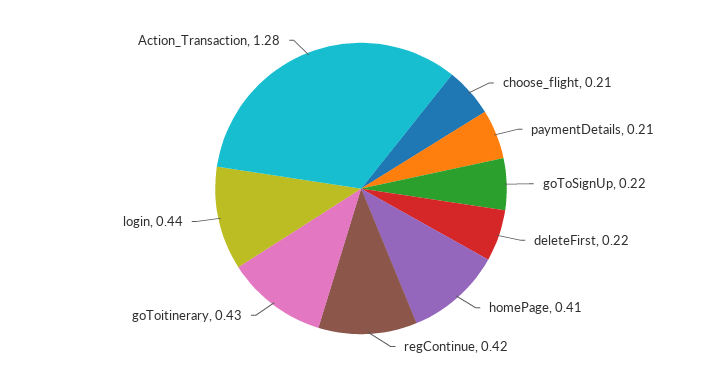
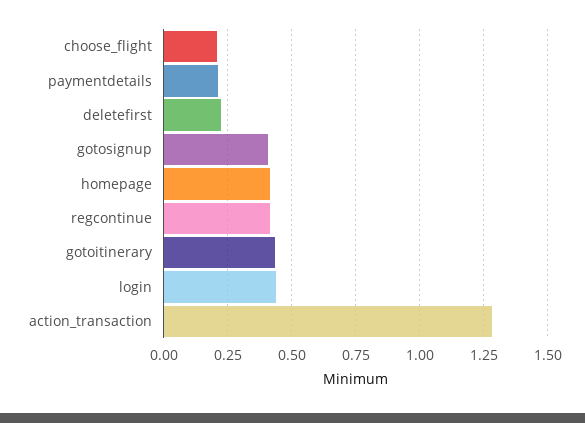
  {
    "choose_flight": 0.21,
    "paymentDetails": 0.21,
-   "goToSignUp": 0.22,
+   "goToSignUp": 0.4,
    "deleteFirst": 0.22,
    "homePage": 0.41,
    "regContinue": 0.42,
    "goToitinerary": 0.43,
    "login": 0.44,
    "Action_Transaction": 1.28
  }

